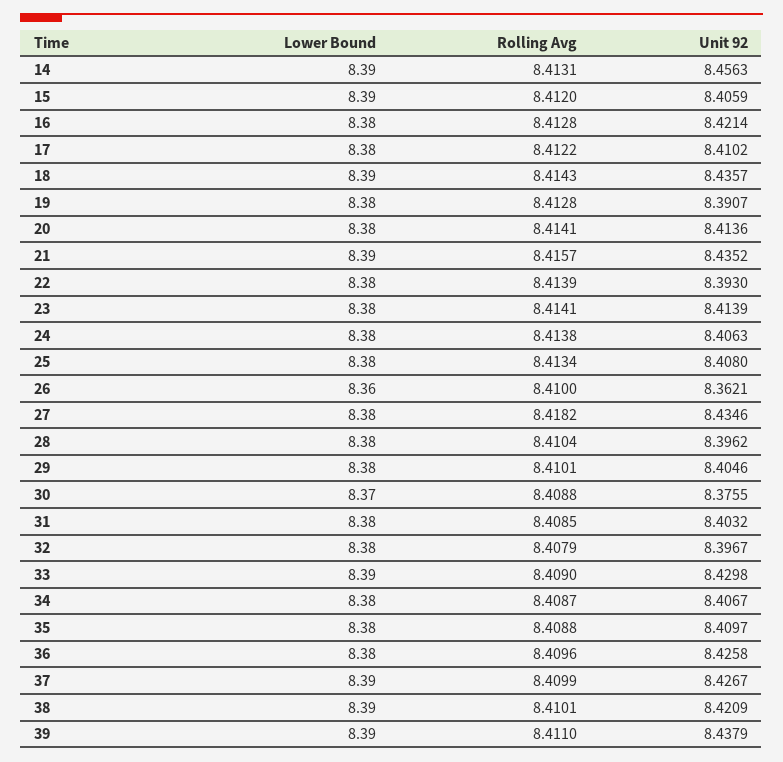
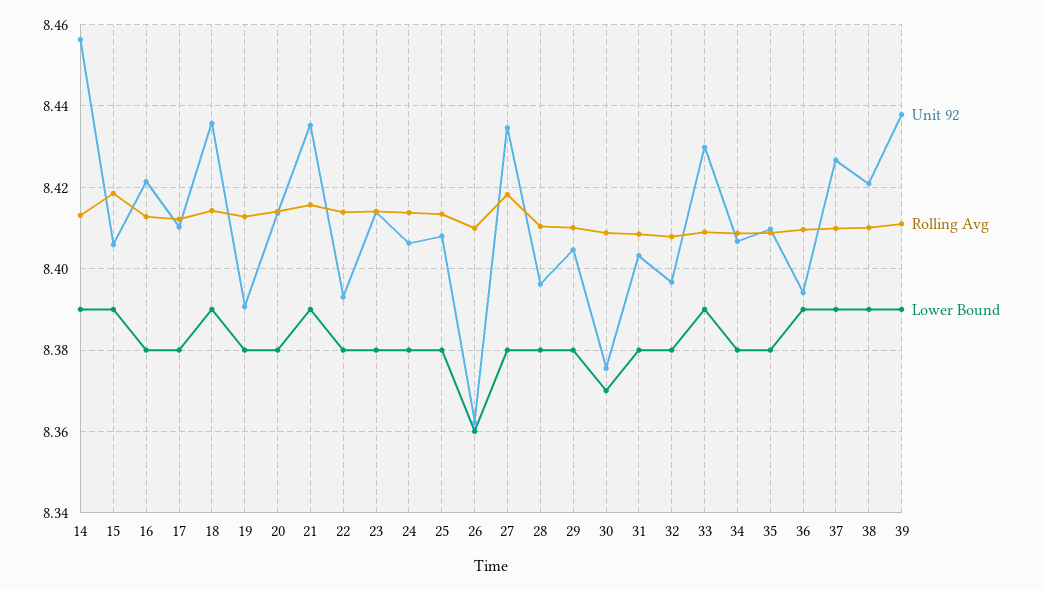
  {
    "Lower Bound": {
      "14": 8.39,
      "15": 8.39,
      "16": 8.38,
      "17": 8.38,
      "18": 8.39,
      "19": 8.38,
      "20": 8.38,
      "21": 8.39,
      "22": 8.38,
      "23": 8.38,
      "24": 8.38,
      "25": 8.38,
      "26": 8.36,
      "27": 8.38,
      "28": 8.38,
      "29": 8.38,
      "30": 8.37,
      "31": 8.38,
      "32": 8.38,
      "33": 8.39,
      "34": 8.38,
      "35": 8.38,
-     "36": 8.38,
+     "36": 8.39,
      "37": 8.39,
      "38": 8.39,
      "39": 8.39
    },
    "Rolling Avg": {
      "14": 8.4131,
-     "15": 8.412,
+     "15": 8.418,
      "16": 8.4128,
      "17": 8.4122,
      "18": 8.4143,
      "19": 8.4128,
      "20": 8.4141,
      "21": 8.4157,
      "22": 8.4139,
      "23": 8.4141,
      "24": 8.4138,
      "25": 8.4134,
      "26": 8.41,
      "27": 8.4182,
      "28": 8.4104,
      "29": 8.4101,
      "30": 8.4088,
      "31": 8.4085,
      "32": 8.4079,
      "33": 8.409,
      "34": 8.4087,
      "35": 8.4088,
      "36": 8.4096,
      "37": 8.4099,
      "38": 8.4101,
      "39": 8.411
    },
    "Unit 92": {
      "14": 8.4563,
      "15": 8.4059,
      "16": 8.4214,
      "17": 8.4102,
      "18": 8.4357,
      "19": 8.3907,
      "20": 8.4136,
      "21": 8.4352,
      "22": 8.393,
      "23": 8.4139,
      "24": 8.4063,
      "25": 8.408,
      "26": 8.3621,
      "27": 8.4346,
      "28": 8.3962,
      "29": 8.4046,
      "30": 8.3755,
      "31": 8.4032,
      "32": 8.3967,
      "33": 8.4298,
      "34": 8.4067,
      "35": 8.4097,
-     "36": 8.4258,
+     "36": 8.394,
      "37": 8.4267,
      "38": 8.4209,
      "39": 8.4379
    }
  }

